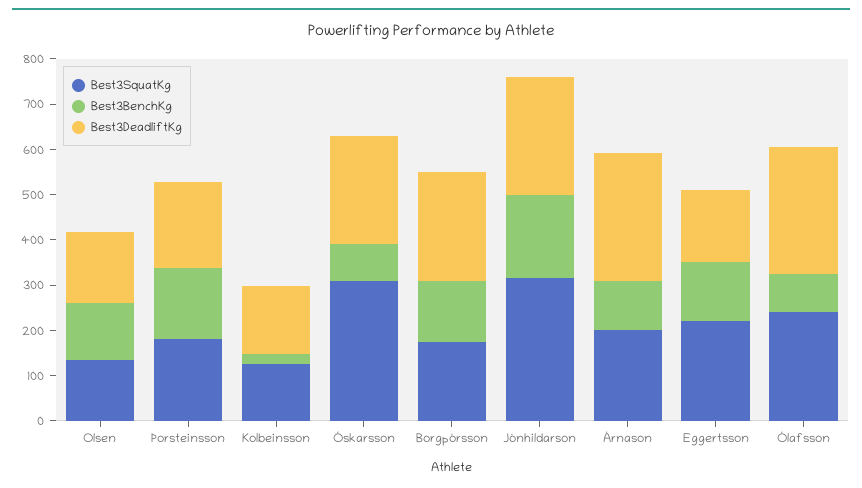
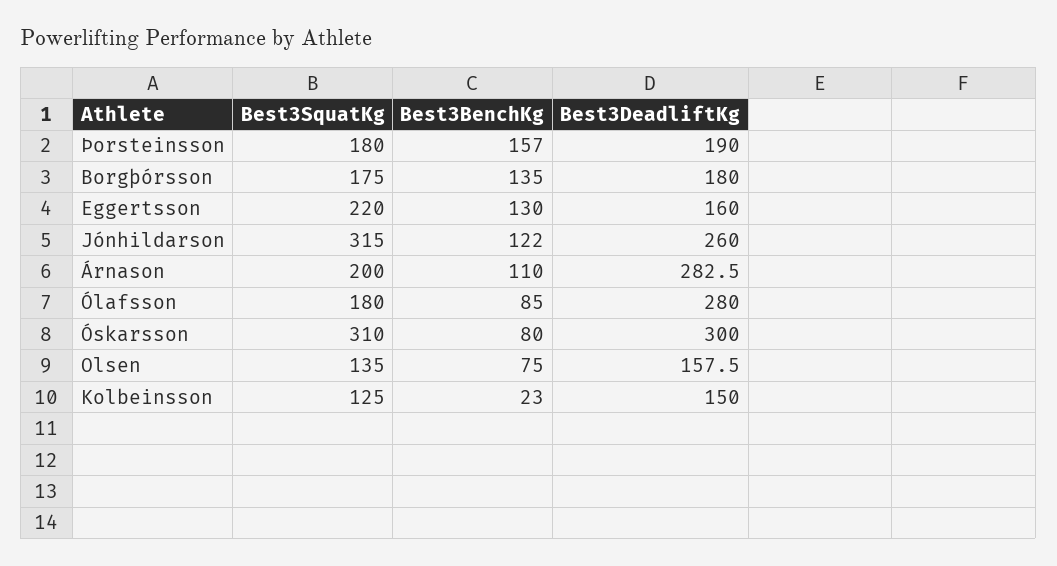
  {
    "Best3SquatKg": {
      "Olsen": 135,
      "Þorsteinsson": 180,
      "Kolbeinsson": 125,
      "Óskarsson": 310,
      "Borgþórsson": 175,
      "Jónhildarson": 315,
      "Árnason": 200,
      "Eggertsson": 220,
-     "Ólafsson": 240
+     "Ólafsson": 180
    },
    "Best3BenchKg": {
-     "Olsen": 120,
+     "Olsen": 75,
      "Þorsteinsson": 157,
      "Kolbeinsson": 23,
      "Óskarsson": 80,
      "Borgþórsson": 135,
-     "Jónhildarson": 180,
+     "Jónhildarson": 122,
      "Árnason": 110,
      "Eggertsson": 130,
      "Ólafsson": 85
    },
    "Best3DeadliftKg": {
      "Olsen": 157.5,
      "Þorsteinsson": 190,
      "Kolbeinsson": 150,
-     "Óskarsson": 240,
+     "Óskarsson": 300,
-     "Borgþórsson": 240,
+     "Borgþórsson": 180,
      "Jónhildarson": 260,
      "Árnason": 282.5,
      "Eggertsson": 160,
      "Ólafsson": 280
    }
  }

